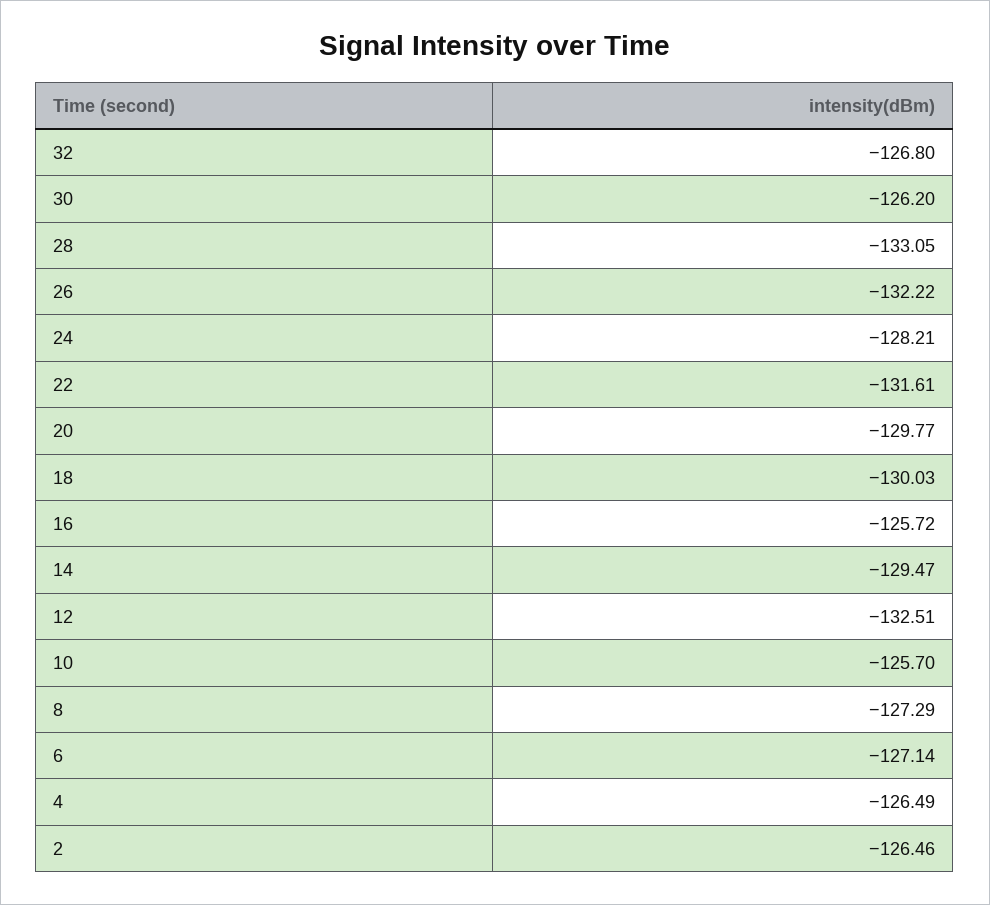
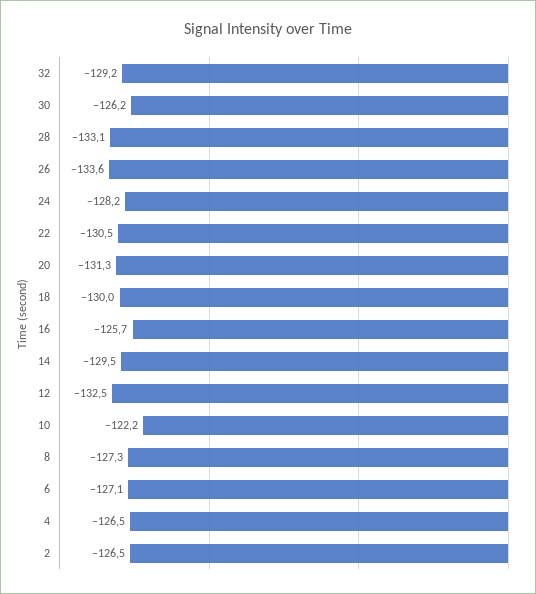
  {
-   "32": -126.8,
+   "32": -129.2,
    "30": -126.2,
    "28": -133.05,
-   "26": -132.22,
+   "26": -133.6,
    "24": -128.21,
-   "22": -131.61,
+   "22": -130.5,
-   "20": -129.77,
+   "20": -131.3,
    "18": -130.03,
    "16": -125.72,
    "14": -129.47,
    "12": -132.51,
-   "10": -125.7,
+   "10": -122.2,
    "8": -127.29,
    "6": -127.14,
    "4": -126.49,
    "2": -126.46
  }

